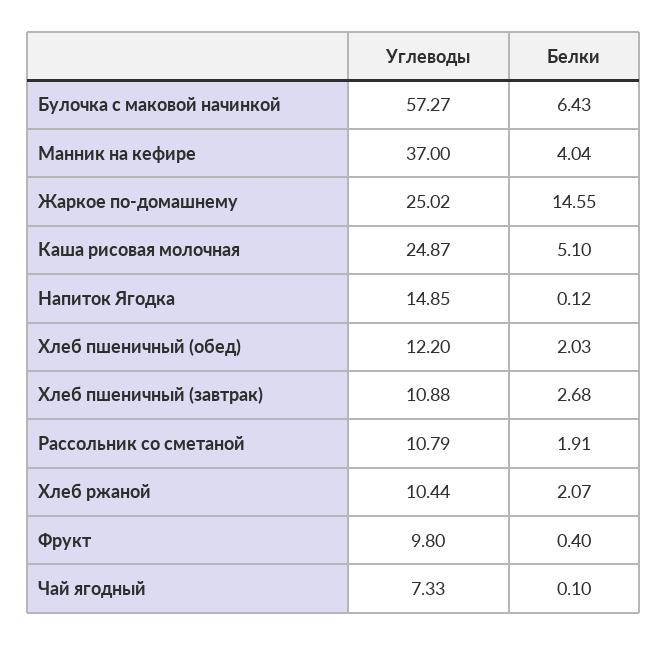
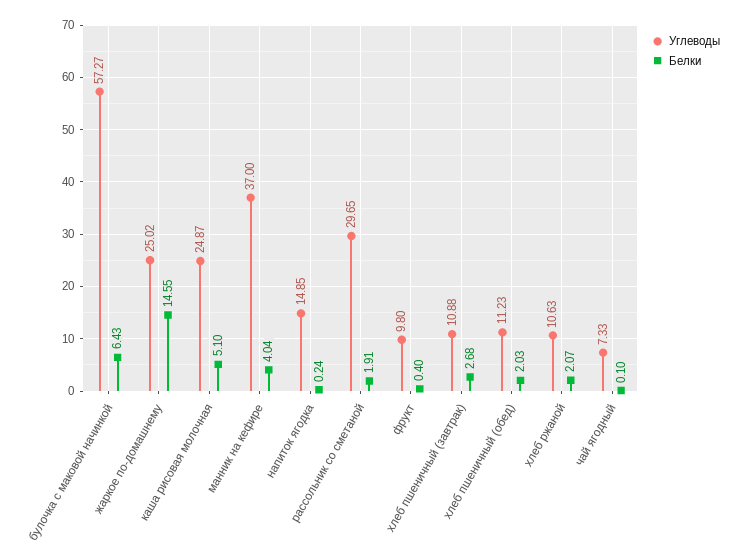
  {
    "Углеводы": {
      "Булочка с маковой начинкой": 57.27,
      "Манник на кефире": 37,
      "Жаркое по-домашнему": 25.02,
      "Каша рисовая молочная": 24.87,
      "Напиток Ягодка": 14.85,
-     "Хлеб пшеничный (обед)": 12.2,
+     "Хлеб пшеничный (обед)": 11.23,
      "Хлеб пшеничный (завтрак)": 10.88,
-     "Рассольник со сметаной": 10.79,
+     "Рассольник со сметаной": 29.65,
-     "Хлеб ржаной": 10.44,
+     "Хлеб ржаной": 10.63,
      "Фрукт": 9.8,
      "Чай ягодный": 7.33
    },
    "Белки": {
      "Булочка с маковой начинкой": 6.43,
      "Манник на кефире": 4.04,
      "Жаркое по-домашнему": 14.55,
      "Каша рисовая молочная": 5.1,
-     "Напиток Ягодка": 0.12,
+     "Напиток Ягодка": 0.24,
      "Хлеб пшеничный (обед)": 2.03,
      "Хлеб пшеничный (завтрак)": 2.68,
      "Рассольник со сметаной": 1.91,
      "Хлеб ржаной": 2.07,
      "Фрукт": 0.4,
      "Чай ягодный": 0.1
    }
  }

